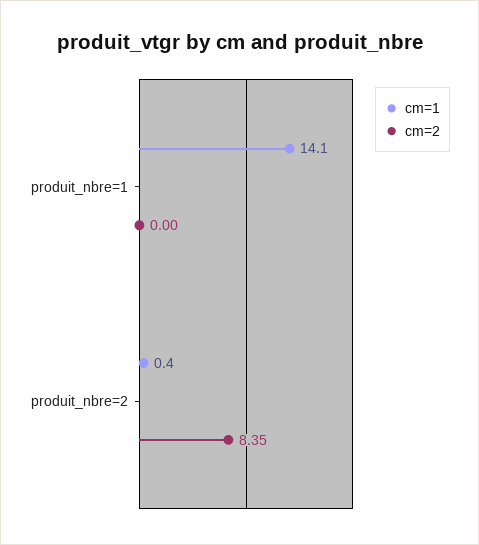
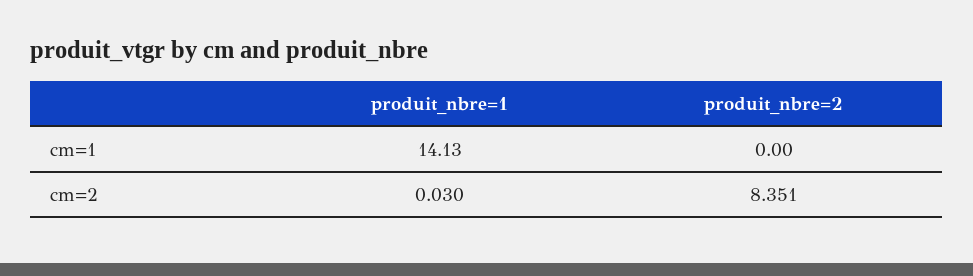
  {
    "cm=1": {
      "produit_nbre=1": 14.13,
-     "produit_nbre=2": 0.4
+     "produit_nbre=2": 0
    },
    "cm=2": {
-     "produit_nbre=1": 0,
+     "produit_nbre=1": 0.03,
      "produit_nbre=2": 8.351
    }
  }

